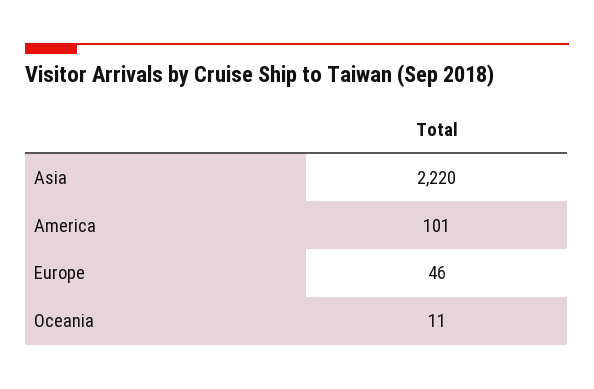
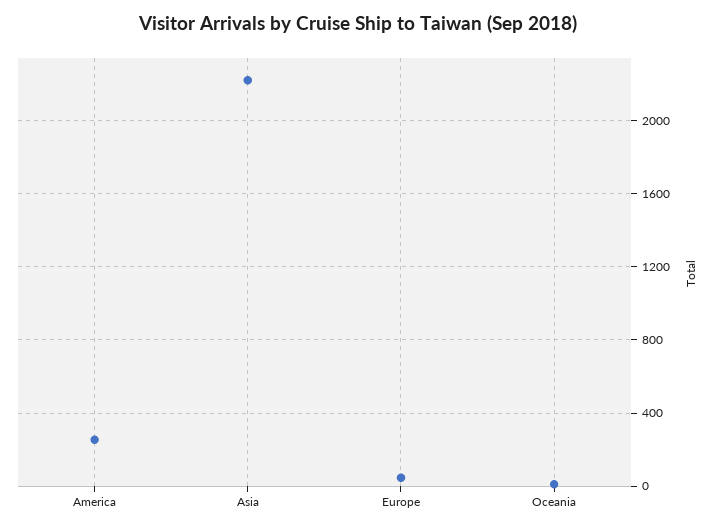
  {
    "Asia": 2220,
-   "America": 101,
+   "America": 250,
    "Europe": 46,
    "Oceania": 11
  }

